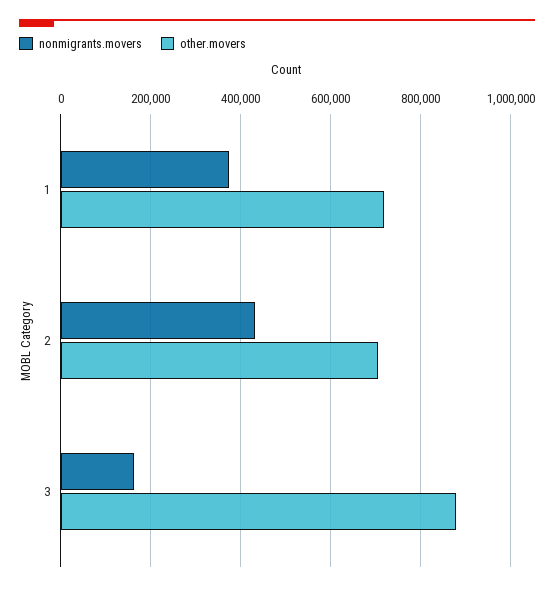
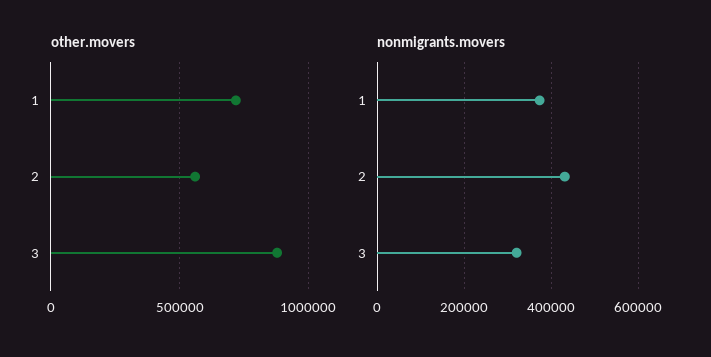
  {
    "nonmigrants.movers": {
      "1": 380000,
      "2": 440000,
-     "3": 160000
+     "3": 320000
    },
    "other.movers": {
      "1": 720000,
-     "2": 700000,
+     "2": 550000,
      "3": 880000
    }
  }

